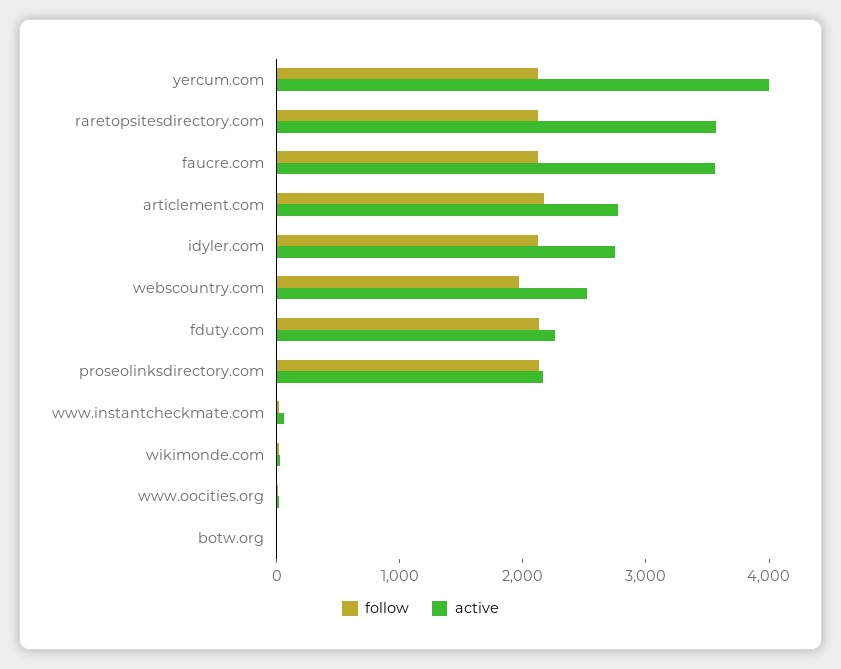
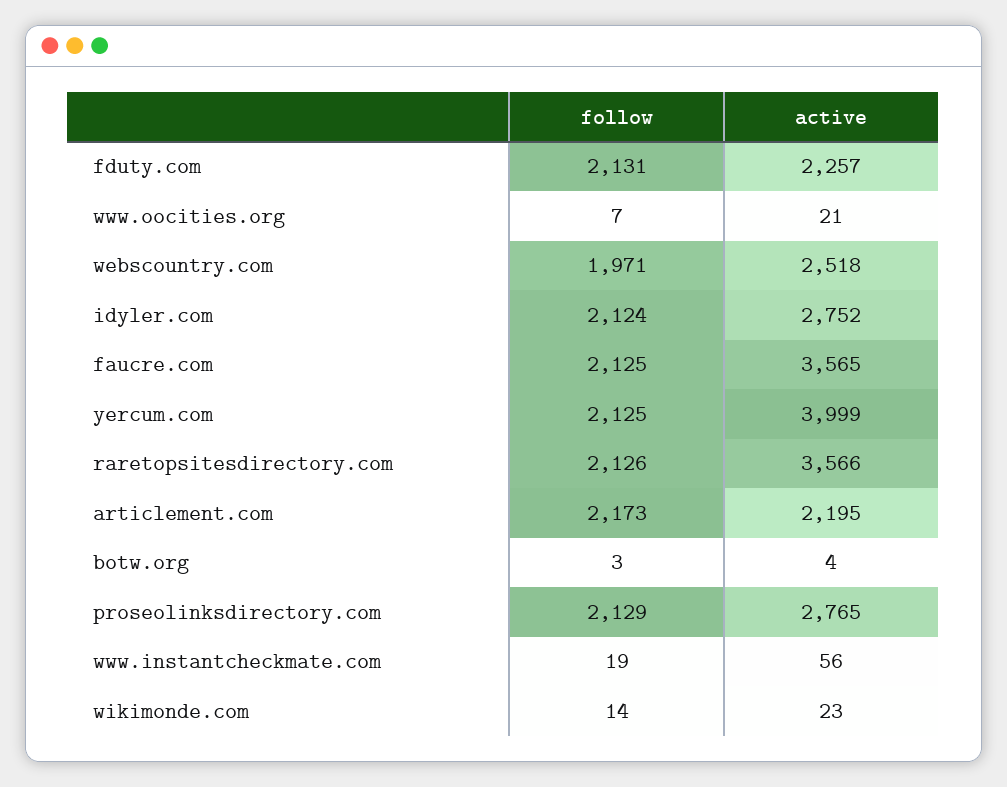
  {
    "follow": {
      "yercum.com": 2125,
      "raretopsitesdirectory.com": 2126,
      "faucre.com": 2125,
      "articlement.com": 2173,
      "idyler.com": 2124,
      "webscountry.com": 1971,
      "fduty.com": 2131,
      "proseolinksdirectory.com": 2129,
      "www.instantcheckmate.com": 19,
      "wikimonde.com": 14,
      "www.oocities.org": 7,
      "botw.org": 3
    },
    "active": {
      "yercum.com": 3999,
      "raretopsitesdirectory.com": 3566,
      "faucre.com": 3565,
-     "articlement.com": 2800,
+     "articlement.com": 2195,
      "idyler.com": 2752,
      "webscountry.com": 2518,
      "fduty.com": 2257,
-     "proseolinksdirectory.com": 2200,
+     "proseolinksdirectory.com": 2765,
      "www.instantcheckmate.com": 56,
      "wikimonde.com": 23,
      "www.oocities.org": 21,
      "botw.org": 4
    }
  }

